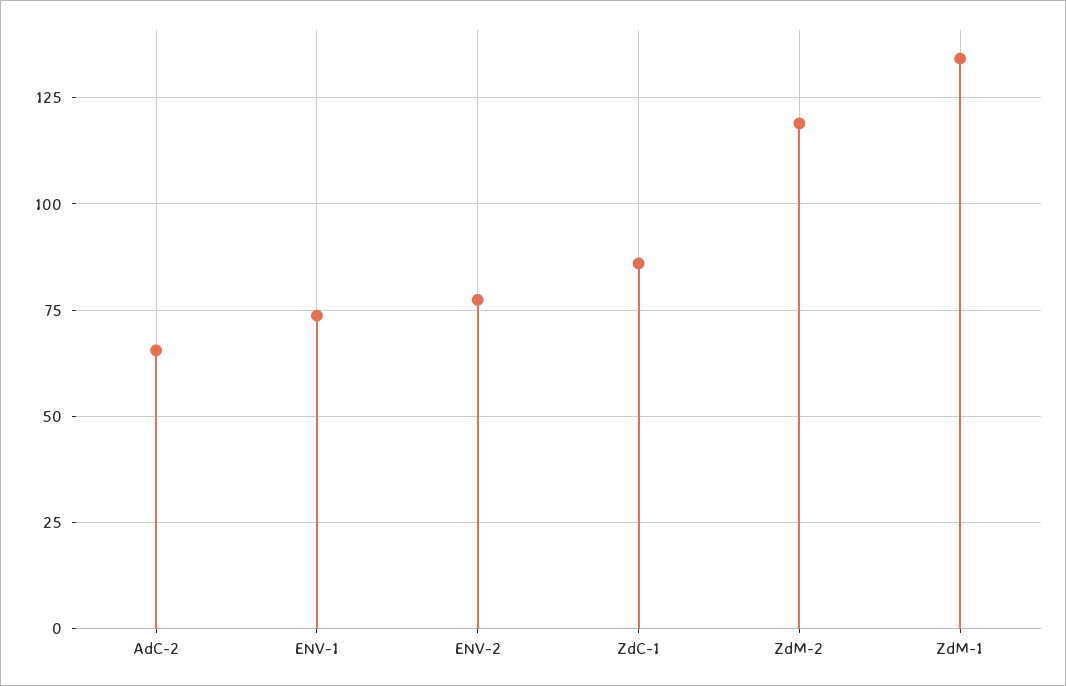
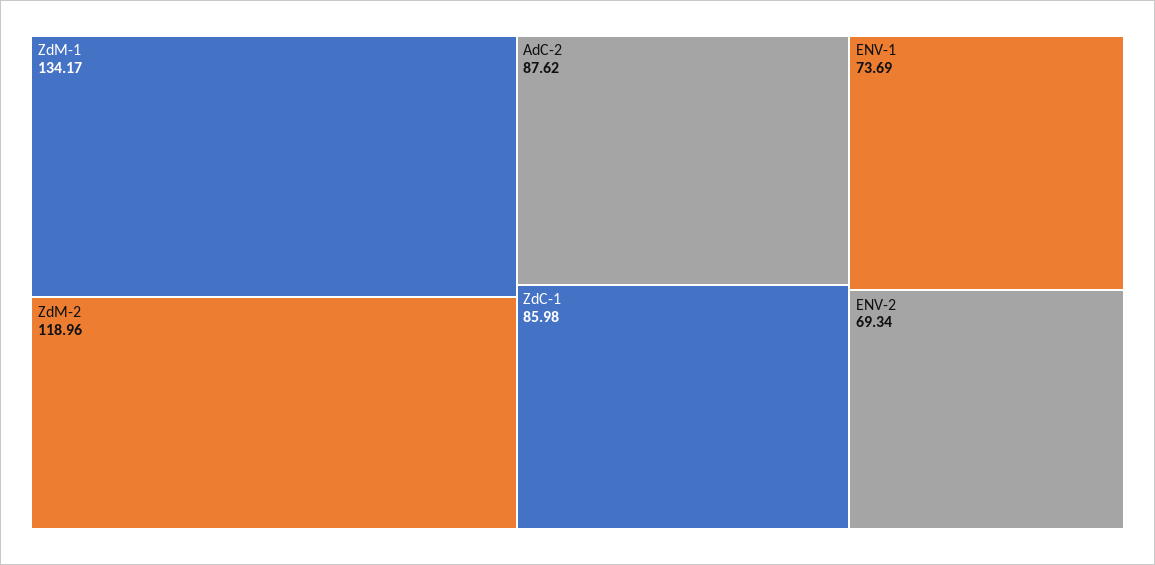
  {
-   "AdC-2": 65,
+   "AdC-2": 87.62,
    "ENV-1": 73.69,
-   "ENV-2": 77.5,
+   "ENV-2": 69.34,
    "ZdC-1": 85.98,
    "ZdM-2": 118.96,
    "ZdM-1": 134.17
  }

